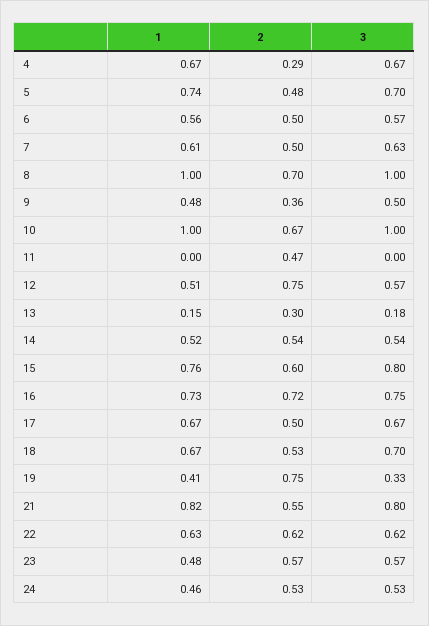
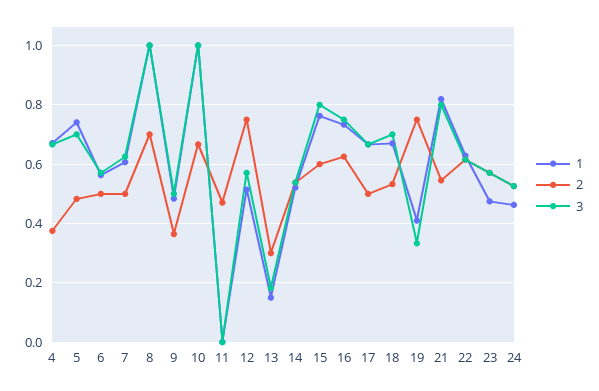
  {
    "1": {
      "4": 0.67,
      "5": 0.74,
      "6": 0.56,
      "7": 0.61,
      "8": 1,
      "9": 0.48,
      "10": 1,
      "11": 0,
      "12": 0.51,
      "13": 0.15,
      "14": 0.52,
      "15": 0.76,
      "16": 0.73,
      "17": 0.67,
      "18": 0.67,
      "19": 0.41,
      "21": 0.82,
      "22": 0.63,
      "23": 0.48,
      "24": 0.46
    },
    "2": {
-     "4": 0.29,
+     "4": 0.375,
      "5": 0.48,
      "6": 0.5,
      "7": 0.5,
      "8": 0.7,
      "9": 0.36,
      "10": 0.67,
      "11": 0.47,
      "12": 0.75,
      "13": 0.3,
      "14": 0.54,
      "15": 0.6,
-     "16": 0.72,
+     "16": 0.625,
      "17": 0.5,
      "18": 0.53,
      "19": 0.75,
      "21": 0.55,
      "22": 0.62,
      "23": 0.57,
      "24": 0.53
    },
    "3": {
      "4": 0.67,
      "5": 0.7,
      "6": 0.57,
      "7": 0.63,
      "8": 1,
      "9": 0.5,
      "10": 1,
      "11": 0,
      "12": 0.57,
      "13": 0.18,
      "14": 0.54,
      "15": 0.8,
      "16": 0.75,
      "17": 0.67,
      "18": 0.7,
      "19": 0.33,
      "21": 0.8,
      "22": 0.62,
      "23": 0.57,
      "24": 0.53
    }
  }

